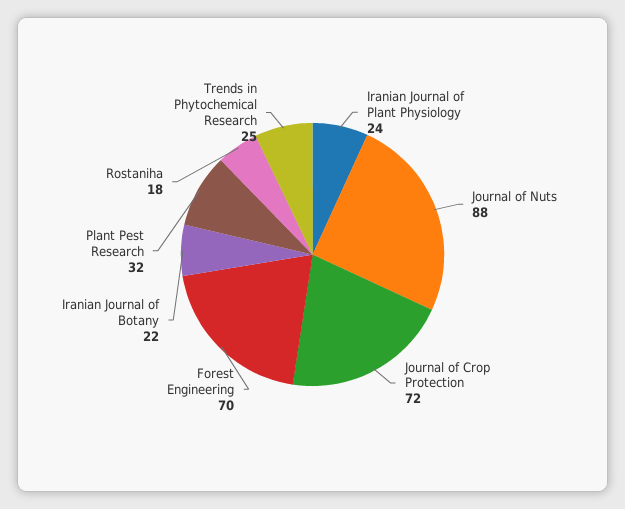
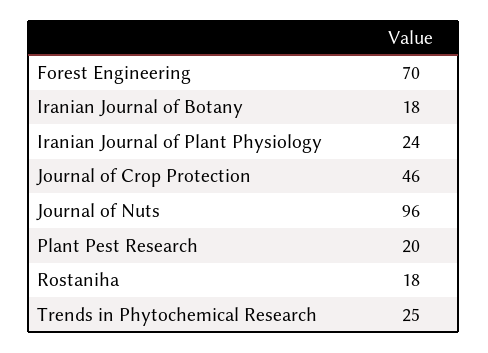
  {
    "Iranian Journal of Plant Physiology": 24,
-   "Journal of Nuts": 88,
+   "Journal of Nuts": 96,
-   "Journal of Crop Protection": 72,
+   "Journal of Crop Protection": 46,
    "Forest Engineering": 70,
-   "Iranian Journal of Botany": 22,
+   "Iranian Journal of Botany": 18,
-   "Plant Pest Research": 32,
+   "Plant Pest Research": 20,
    "Rostaniha": 18,
    "Trends in Phytochemical Research": 25
  }

